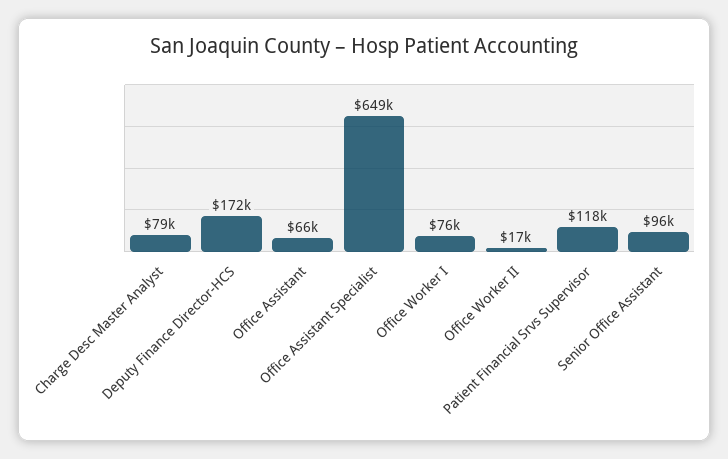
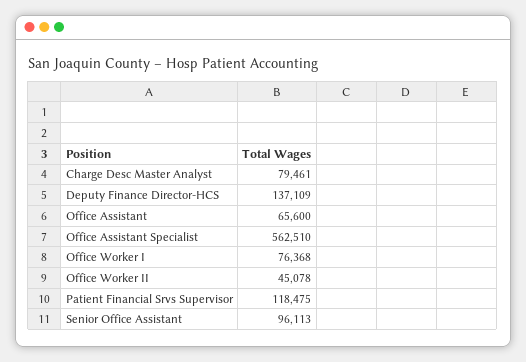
  {
    "Charge Desc Master Analyst": 79461,
-   "Deputy Finance Director-HCS": 172000,
+   "Deputy Finance Director-HCS": 137109,
    "Office Assistant": 65600,
-   "Office Assistant Specialist": 649000,
+   "Office Assistant Specialist": 562510,
    "Office Worker I": 76368,
-   "Office Worker II": 17000,
+   "Office Worker II": 45078,
    "Patient Financial Srvs Supervisor": 118475,
    "Senior Office Assistant": 96113
  }

